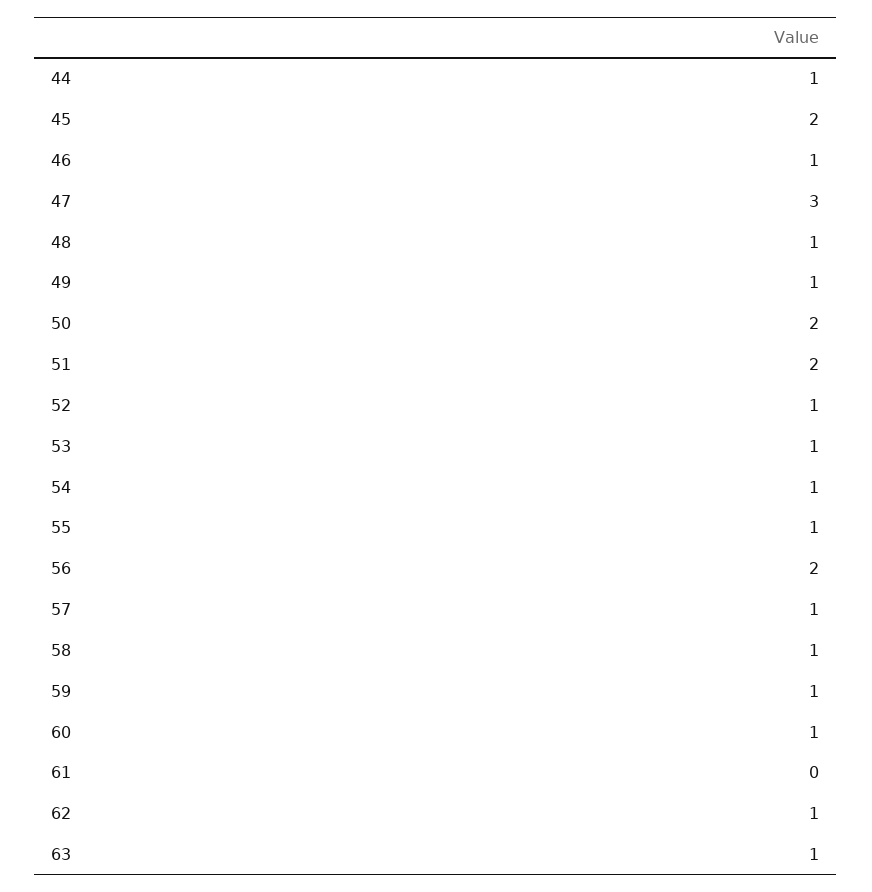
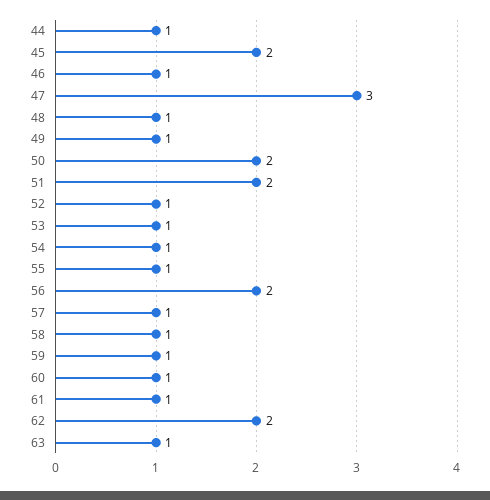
  {
    "44": 1,
    "45": 2,
    "46": 1,
    "47": 3,
    "48": 1,
    "49": 1,
    "50": 2,
    "51": 2,
    "52": 1,
    "53": 1,
    "54": 1,
    "55": 1,
    "56": 2,
    "57": 1,
    "58": 1,
    "59": 1,
    "60": 1,
-   "61": 0,
+   "61": 1,
-   "62": 1,
+   "62": 2,
    "63": 1
  }

